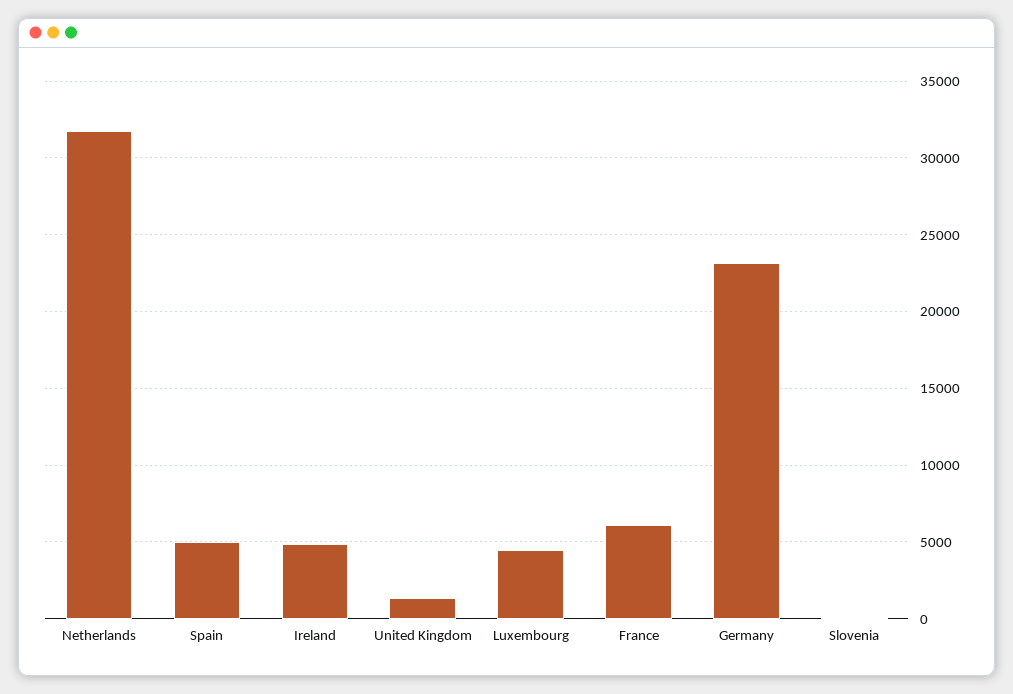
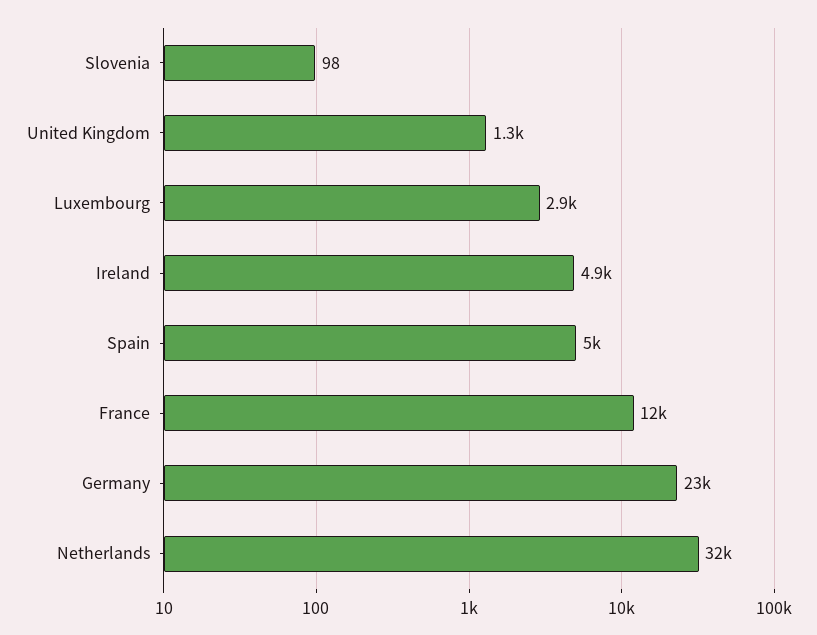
  {
    "Netherlands": 32000,
    "Spain": 5000,
    "Ireland": 4900,
    "United Kingdom": 1300,
-   "Luxembourg": 4500,
+   "Luxembourg": 2900,
-   "France": 6000,
+   "France": 12000,
    "Germany": 23000,
    "Slovenia": 98
  }

